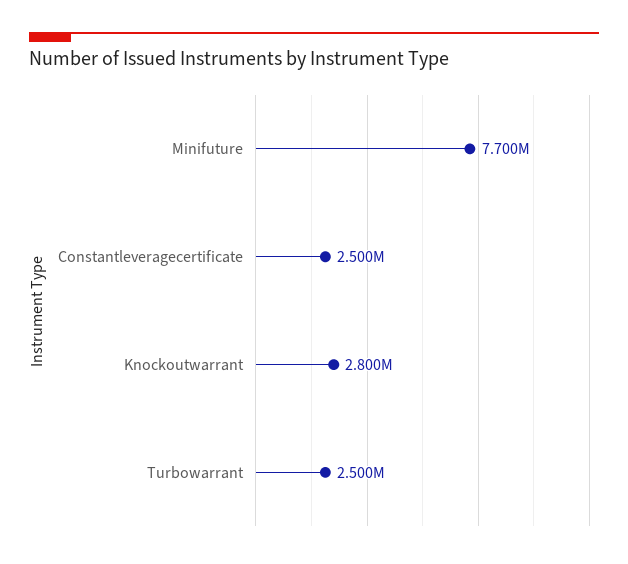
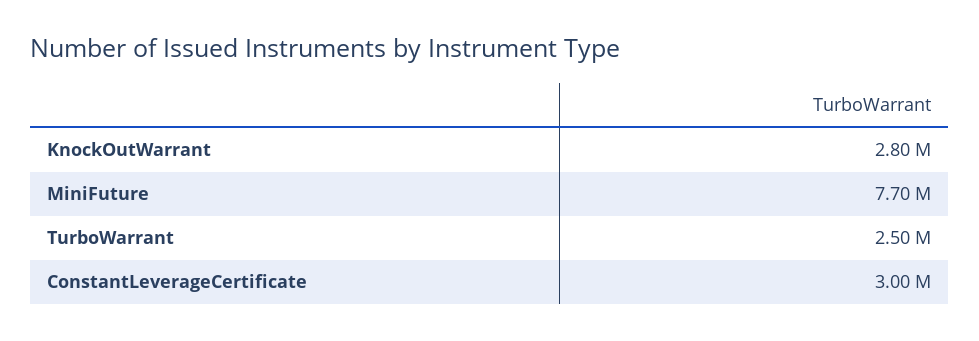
  {
    "Minifuture": 7700000,
-   "Constantleveragecertificate": 2500000,
+   "Constantleveragecertificate": 3000000,
    "Knockoutwarrant": 2800000,
    "Turbowarrant": 2500000
  }

